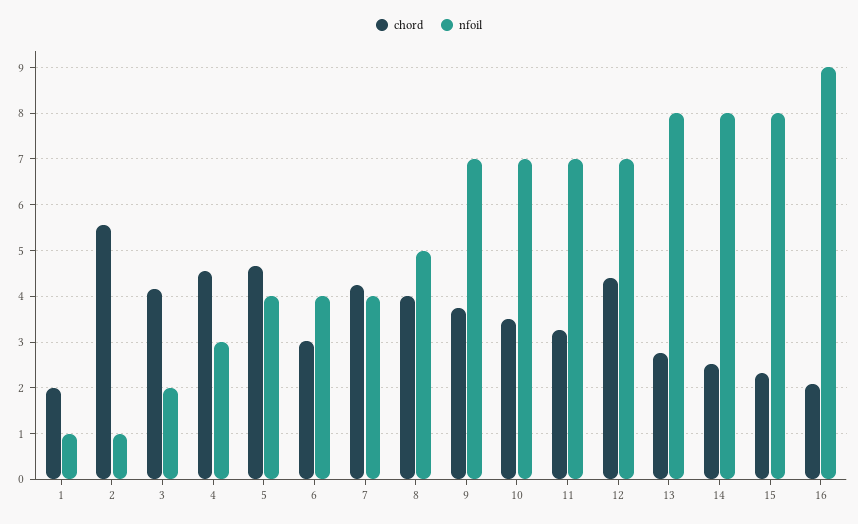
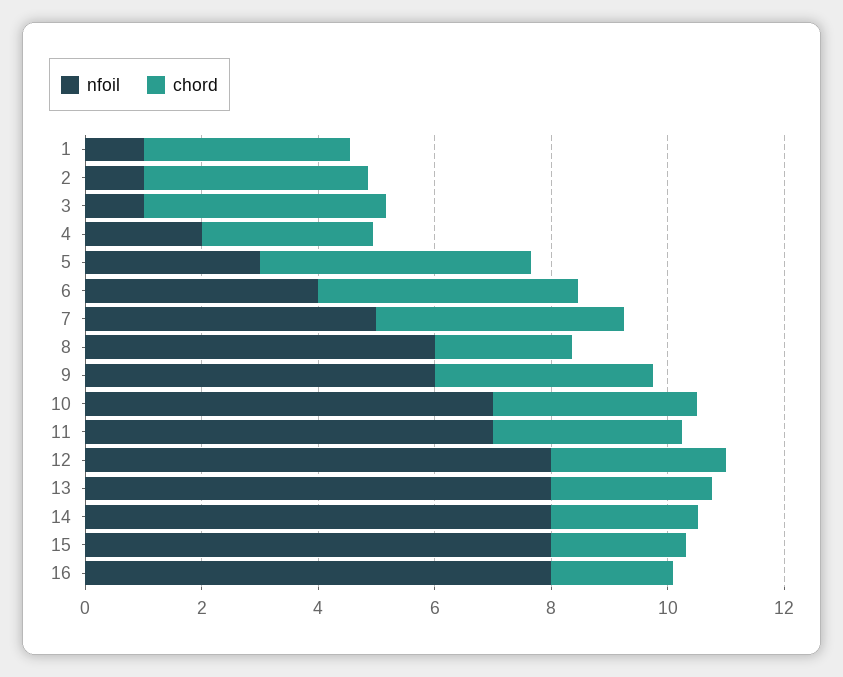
  {
    "chord": {
-     "1": 2,
+     "1": 3.5,
-     "2": 5.6,
+     "2": 4,
      "3": 4.2,
-     "4": 4.6,
+     "4": 3,
      "5": 4.6,
-     "6": 3,
+     "6": 4.5,
      "7": 4.2,
-     "8": 4,
+     "8": 2.5,
      "9": 3.8,
      "10": 3.6,
      "11": 3.2,
-     "12": 4.4,
+     "12": 3,
      "13": 2.8,
      "14": 2.6,
      "15": 2.4,
      "16": 2
    },
    "nfoil": {
      "1": 1,
      "2": 1,
-     "3": 2,
+     "3": 1,
-     "4": 3,
+     "4": 2,
-     "5": 4,
+     "5": 3,
      "6": 4,
-     "7": 4,
+     "7": 5,
-     "8": 5,
+     "8": 6,
-     "9": 7,
+     "9": 6,
      "10": 7,
      "11": 7,
-     "12": 7,
+     "12": 8,
      "13": 8,
      "14": 8,
      "15": 8,
-     "16": 9
+     "16": 8
    }
  }

